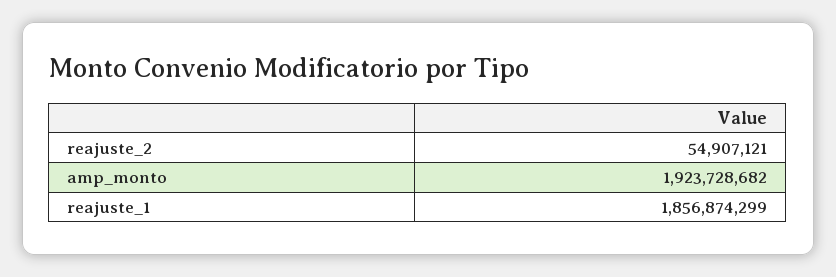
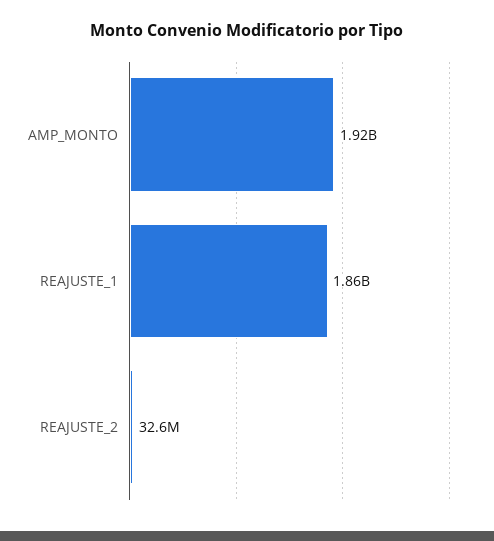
  {
-   "reajuste_2": 54907121,
+   "reajuste_2": 32600000,
    "amp_monto": 1923728682,
    "reajuste_1": 1856874299
  }

